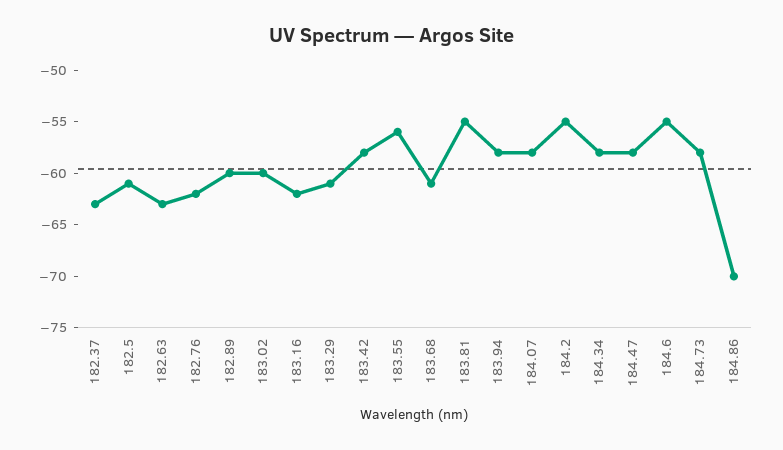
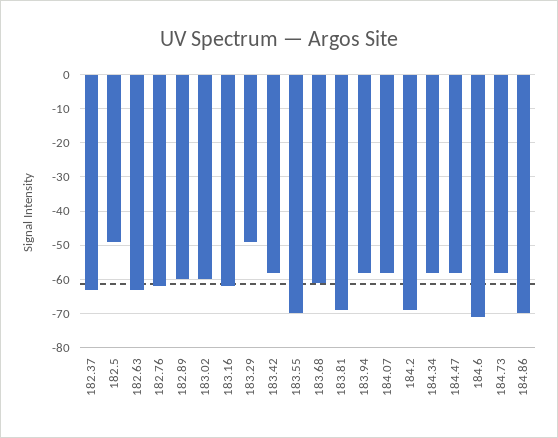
  {
    "182.37": -63,
-   "182.5": -61,
+   "182.5": -50,
    "182.63": -63,
    "182.76": -62,
    "182.89": -60,
    "183.02": -60,
    "183.16": -62,
-   "183.29": -61,
+   "183.29": -50,
    "183.42": -58,
-   "183.55": -56,
+   "183.55": -70,
    "183.68": -61,
-   "183.81": -55,
+   "183.81": -70,
    "183.94": -58,
    "184.07": -58,
-   "184.2": -55,
+   "184.2": -70,
    "184.34": -58,
    "184.47": -58,
-   "184.6": -55,
+   "184.6": -70,
    "184.73": -58,
    "184.86": -70
  }

